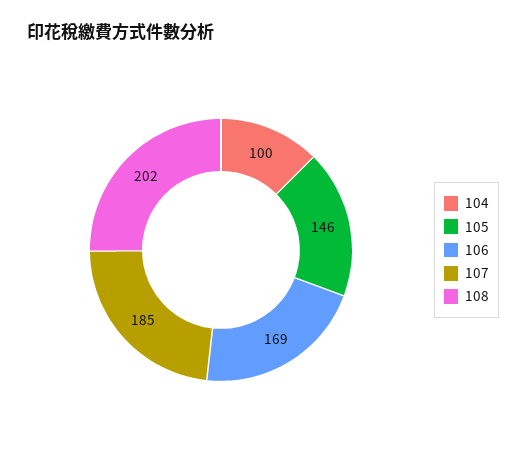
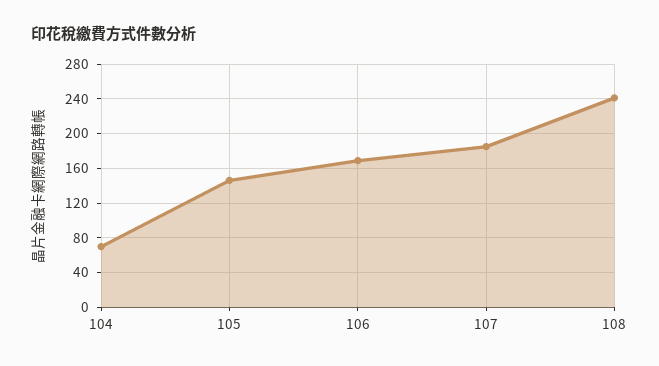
  {
-   "104": 100,
+   "104": 70,
    "105": 146,
    "106": 169,
    "107": 185,
-   "108": 202
+   "108": 240
  }

